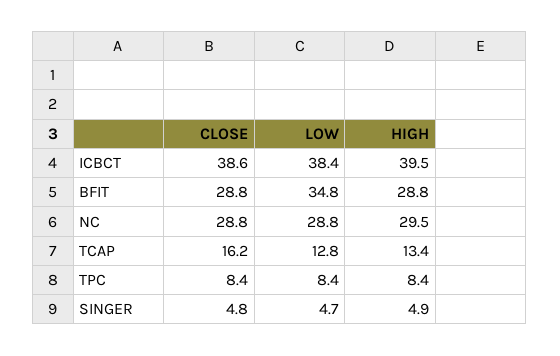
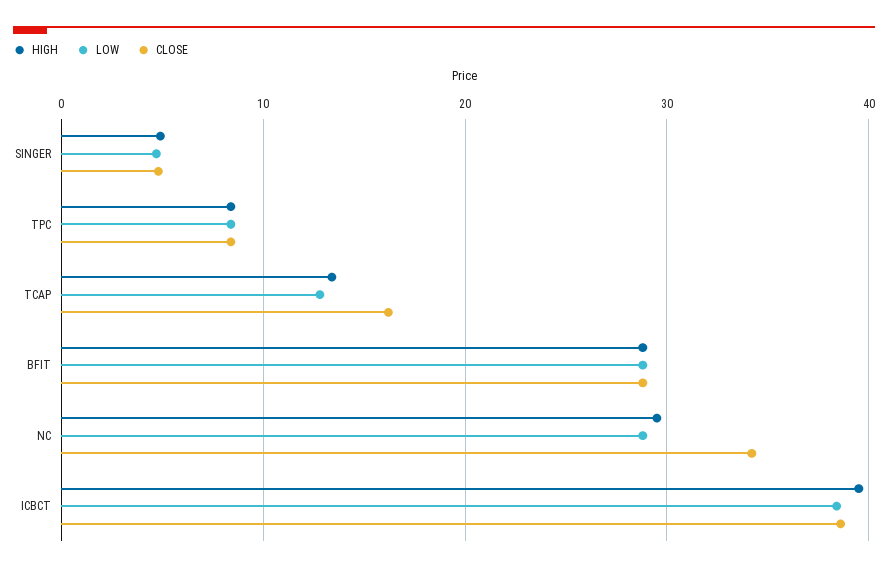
  {
    "CLOSE": {
      "ICBCT": 38.6,
      "BFIT": 28.8,
-     "NC": 28.8,
+     "NC": 34,
      "TCAP": 16.2,
      "TPC": 8.4,
      "SINGER": 4.8
    },
    "LOW": {
      "ICBCT": 38.4,
-     "BFIT": 34.8,
+     "BFIT": 29,
      "NC": 28.8,
      "TCAP": 12.8,
      "TPC": 8.4,
      "SINGER": 4.7
    },
    "HIGH": {
      "ICBCT": 39.5,
      "BFIT": 28.8,
      "NC": 29.5,
      "TCAP": 13.4,
      "TPC": 8.4,
      "SINGER": 4.9
    }
  }

